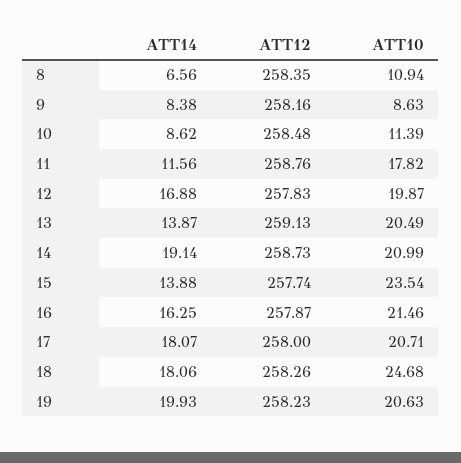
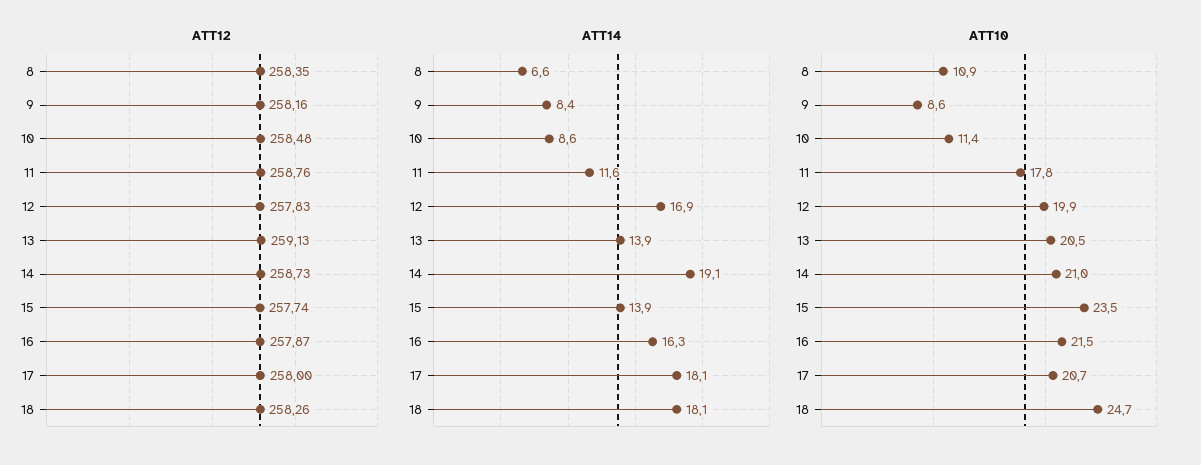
  {
    "ATT14": {
      "8": 6.56,
      "9": 8.38,
      "10": 8.62,
      "11": 11.56,
      "12": 16.88,
      "13": 13.87,
      "14": 19.14,
      "15": 13.88,
      "16": 16.25,
      "17": 18.07,
-     "18": 18.06,
+     "18": 18.06
-     "19": 19.93
    },
    "ATT12": {
      "8": 258.35,
      "9": 258.16,
      "10": 258.48,
      "11": 258.76,
      "12": 257.83,
      "13": 259.13,
      "14": 258.73,
      "15": 257.74,
      "16": 257.87,
      "17": 258,
-     "18": 258.26,
+     "18": 258.26
-     "19": 258.23
    },
    "ATT10": {
      "8": 10.94,
      "9": 8.63,
      "10": 11.39,
      "11": 17.82,
      "12": 19.87,
      "13": 20.49,
      "14": 20.99,
      "15": 23.54,
      "16": 21.46,
      "17": 20.71,
-     "18": 24.68,
+     "18": 24.68
-     "19": 20.63
    }
  }

